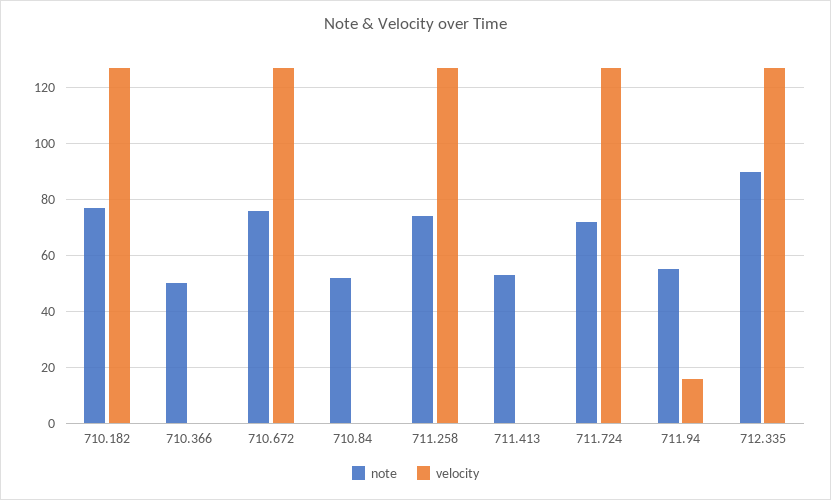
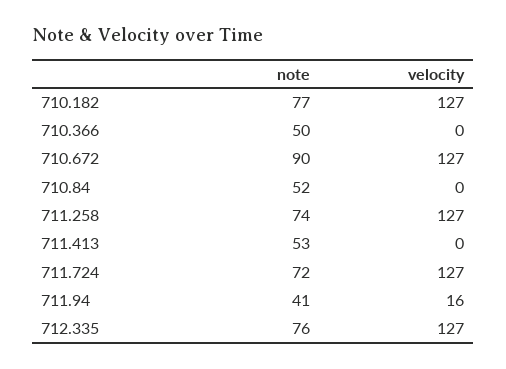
  {
    "note": {
      "710.182": 77,
      "710.366": 50,
-     "710.672": 75,
+     "710.672": 90,
      "710.84": 52,
      "711.258": 74,
      "711.413": 53,
      "711.724": 72,
-     "711.94": 55,
+     "711.94": 41,
-     "712.335": 90
+     "712.335": 76
    },
    "velocity": {
      "710.182": 127,
      "710.366": 0,
      "710.672": 127,
      "710.84": 0,
      "711.258": 127,
      "711.413": 0,
      "711.724": 127,
      "711.94": 16,
      "712.335": 127
    }
  }

